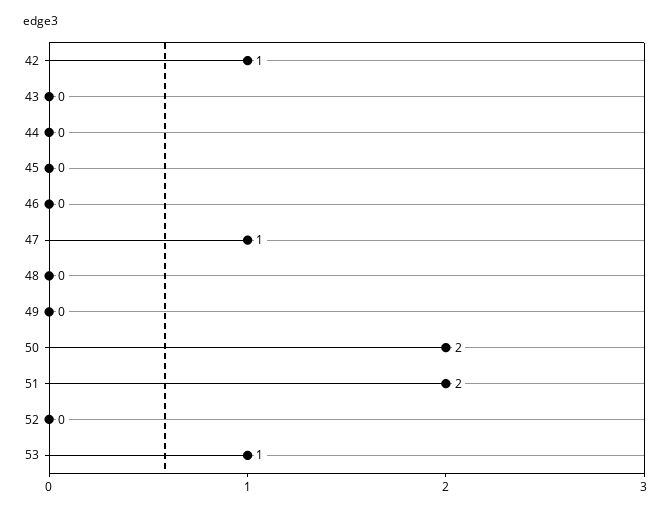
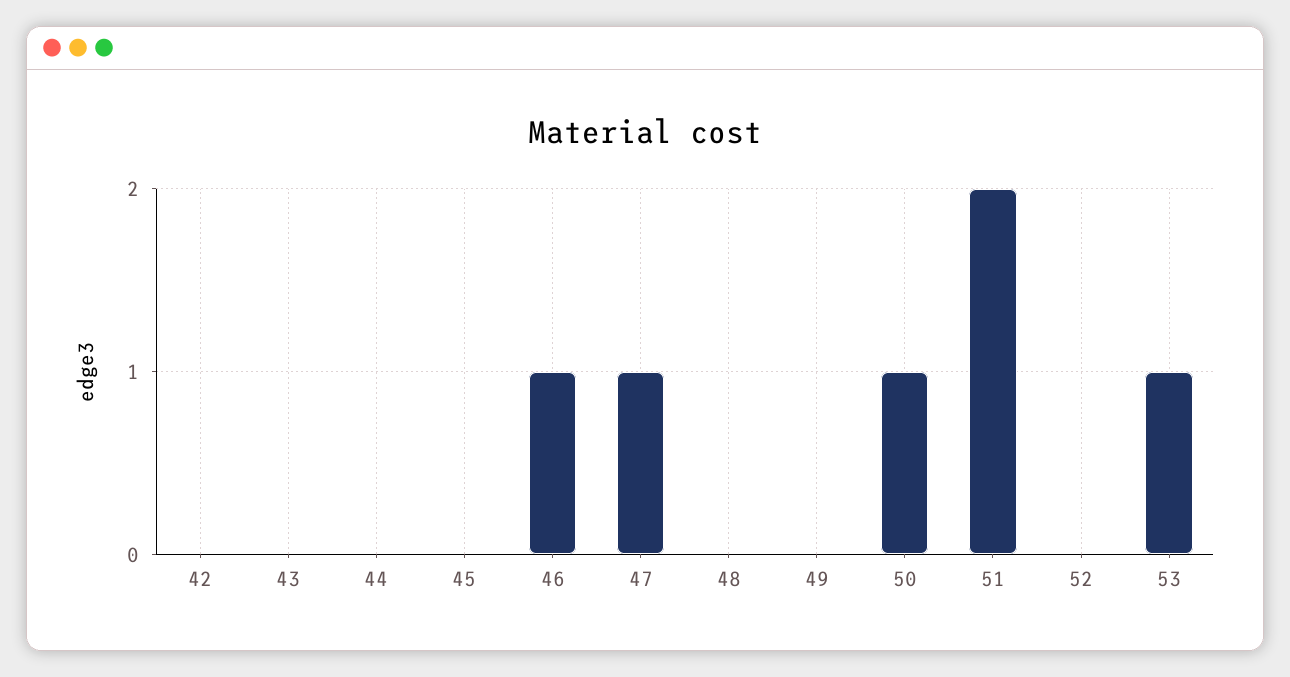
  {
-   "42": 1,
+   "42": 0,
    "43": 0,
    "44": 0,
    "45": 0,
-   "46": 0,
+   "46": 1,
    "47": 1,
    "48": 0,
    "49": 0,
-   "50": 2,
+   "50": 1,
    "51": 2,
    "52": 0,
    "53": 1
  }

